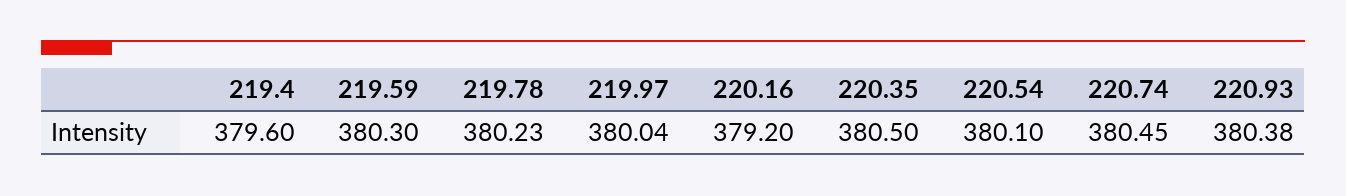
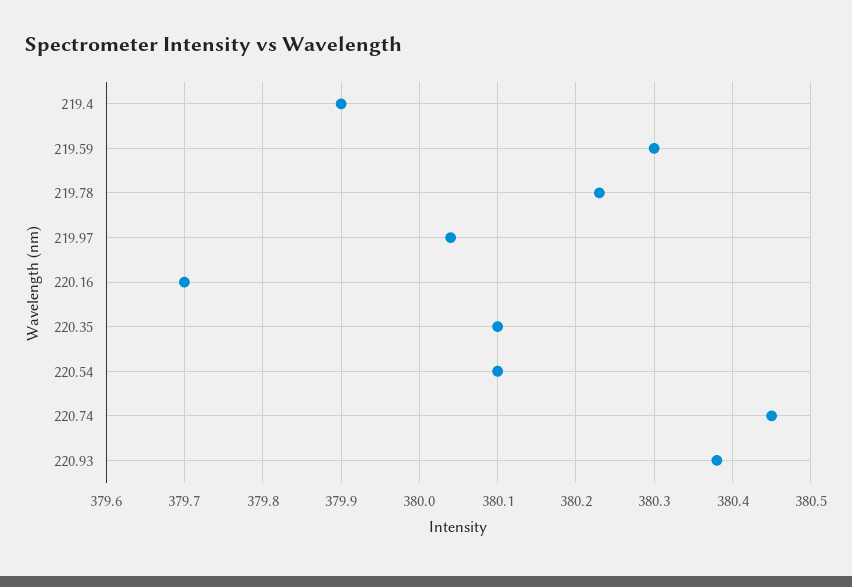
  {
-   "219.4": 379.6,
+   "219.4": 379.9,
    "219.59": 380.3,
    "219.78": 380.23,
    "219.97": 380.04,
-   "220.16": 379.2,
+   "220.16": 379.7,
-   "220.35": 380.5,
+   "220.35": 380.1,
    "220.54": 380.1,
    "220.74": 380.45,
    "220.93": 380.38
  }

